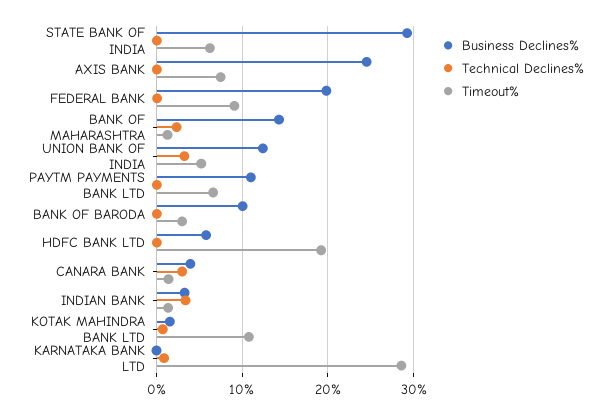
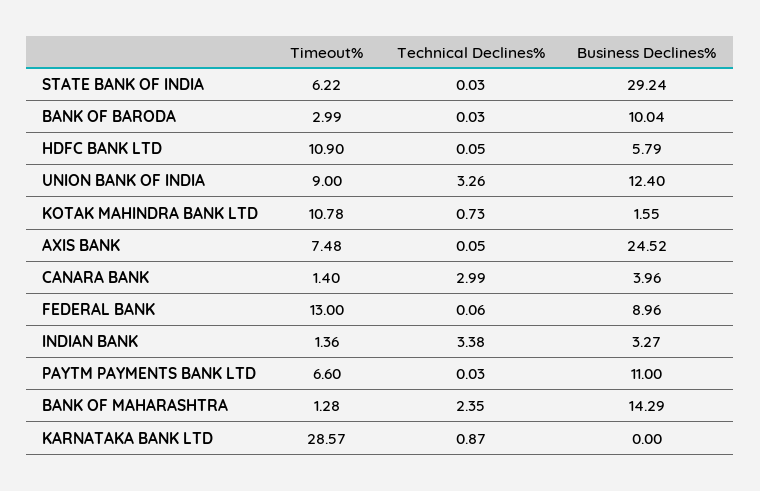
  {
    "Business Declines%": {
      "STATE BANK OF INDIA": 29.24,
      "AXIS BANK": 24.52,
-     "FEDERAL BANK": 20,
+     "FEDERAL BANK": 8.96,
      "BANK OF MAHARASHTRA": 14.29,
      "UNION BANK OF INDIA": 12.4,
      "PAYTM PAYMENTS BANK LTD": 11,
      "BANK OF BARODA": 10.04,
      "HDFC BANK LTD": 5.79,
      "CANARA BANK": 3.96,
      "INDIAN BANK": 3.27,
      "KOTAK MAHINDRA BANK LTD": 1.55,
      "KARNATAKA BANK LTD": 0
    },
    "Technical Declines%": {
      "STATE BANK OF INDIA": 0.03,
      "AXIS BANK": 0.05,
      "FEDERAL BANK": 0.06,
      "BANK OF MAHARASHTRA": 2.35,
      "UNION BANK OF INDIA": 3.26,
      "PAYTM PAYMENTS BANK LTD": 0.03,
      "BANK OF BARODA": 0.03,
      "HDFC BANK LTD": 0.05,
      "CANARA BANK": 2.99,
      "INDIAN BANK": 3.38,
      "KOTAK MAHINDRA BANK LTD": 0.73,
      "KARNATAKA BANK LTD": 0.87
    },
    "Timeout%": {
      "STATE BANK OF INDIA": 6.22,
      "AXIS BANK": 7.48,
-     "FEDERAL BANK": 9,
+     "FEDERAL BANK": 13,
      "BANK OF MAHARASHTRA": 1.28,
-     "UNION BANK OF INDIA": 5,
+     "UNION BANK OF INDIA": 9,
      "PAYTM PAYMENTS BANK LTD": 6.6,
      "BANK OF BARODA": 2.99,
-     "HDFC BANK LTD": 19,
+     "HDFC BANK LTD": 10.9,
      "CANARA BANK": 1.4,
      "INDIAN BANK": 1.36,
      "KOTAK MAHINDRA BANK LTD": 10.78,
      "KARNATAKA BANK LTD": 28.57
    }
  }

